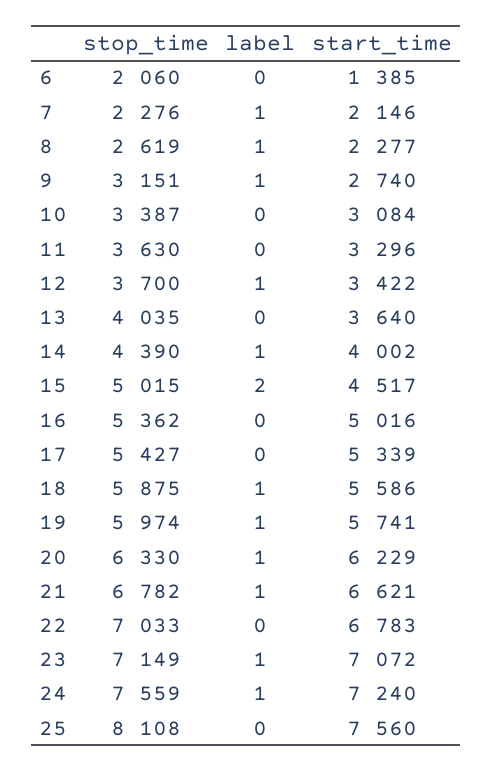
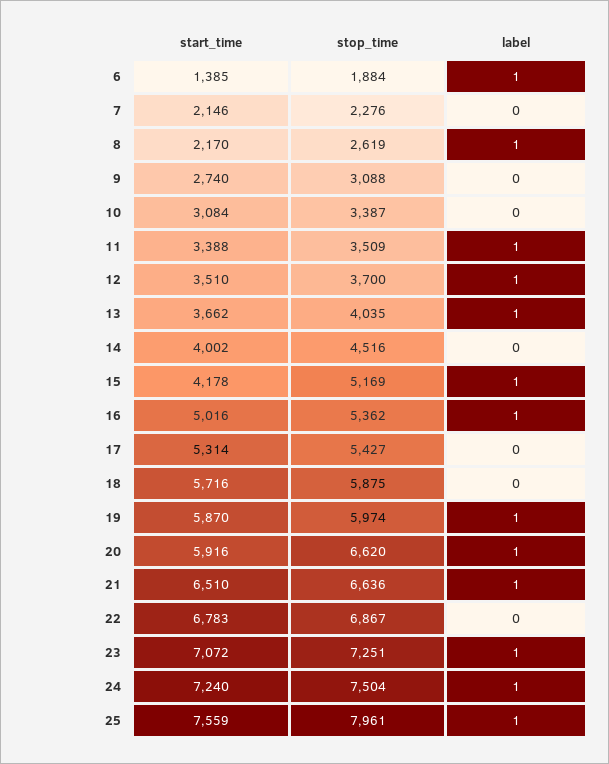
  {
    "stop_time": {
-     "6": 2060,
+     "6": 1884,
      "7": 2276,
      "8": 2619,
-     "9": 3151,
+     "9": 3088,
      "10": 3387,
-     "11": 3630,
+     "11": 3509,
      "12": 3700,
      "13": 4035,
-     "14": 4390,
+     "14": 4516,
-     "15": 5015,
+     "15": 5169,
      "16": 5362,
      "17": 5427,
      "18": 5875,
      "19": 5974,
-     "20": 6330,
+     "20": 6620,
-     "21": 6782,
+     "21": 6636,
-     "22": 7033,
+     "22": 6867,
-     "23": 7149,
+     "23": 7251,
-     "24": 7559,
+     "24": 7504,
-     "25": 8108
+     "25": 7961
    },
    "label": {
-     "6": 0,
+     "6": 1,
-     "7": 1,
+     "7": 0,
      "8": 1,
-     "9": 1,
+     "9": 0,
      "10": 0,
-     "11": 0,
+     "11": 1,
      "12": 1,
-     "13": 0,
+     "13": 1,
-     "14": 1,
+     "14": 0,
-     "15": 2,
+     "15": 1,
-     "16": 0,
+     "16": 1,
      "17": 0,
-     "18": 1,
+     "18": 0,
      "19": 1,
      "20": 1,
      "21": 1,
      "22": 0,
      "23": 1,
      "24": 1,
-     "25": 0
+     "25": 1
    },
    "start_time": {
      "6": 1385,
      "7": 2146,
-     "8": 2277,
+     "8": 2170,
      "9": 2740,
      "10": 3084,
-     "11": 3296,
+     "11": 3388,
-     "12": 3422,
+     "12": 3510,
-     "13": 3640,
+     "13": 3662,
      "14": 4002,
-     "15": 4517,
+     "15": 4178,
      "16": 5016,
-     "17": 5339,
+     "17": 5314,
-     "18": 5586,
+     "18": 5716,
-     "19": 5741,
+     "19": 5870,
-     "20": 6229,
+     "20": 5916,
-     "21": 6621,
+     "21": 6510,
      "22": 6783,
      "23": 7072,
      "24": 7240,
-     "25": 7560
+     "25": 7559
    }
  }

